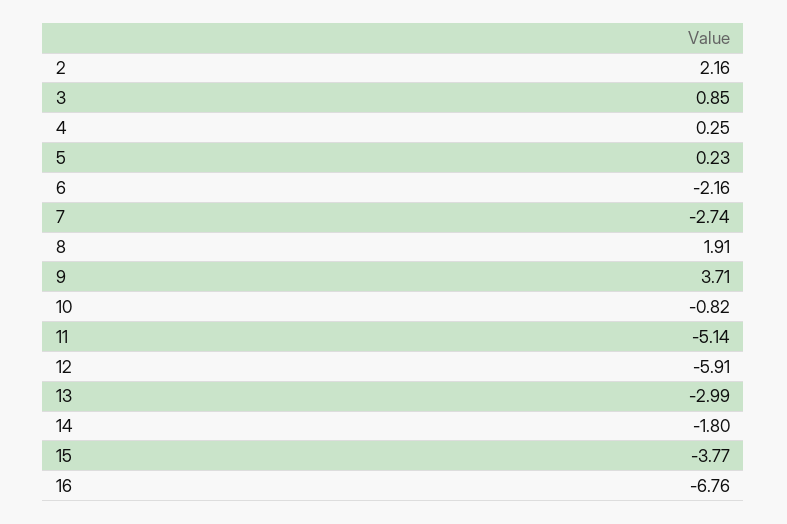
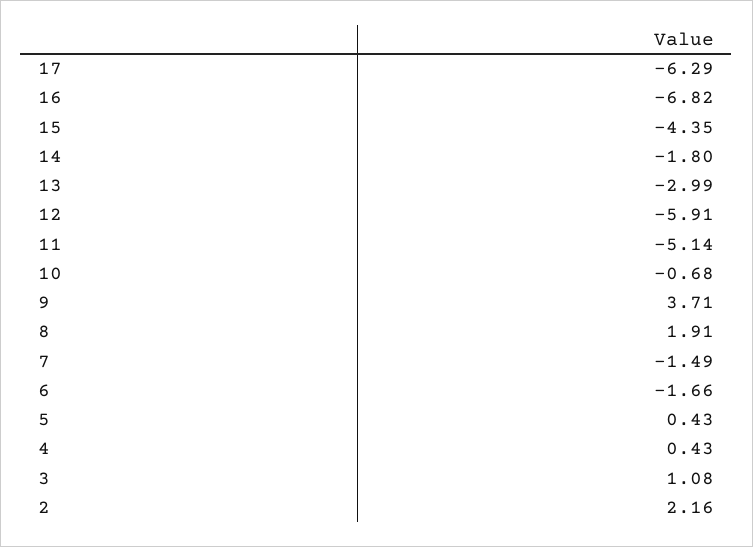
  {
    "2": 2.16,
-   "3": 0.85,
+   "3": 1.08,
-   "4": 0.25,
+   "4": 0.43,
-   "5": 0.23,
+   "5": 0.43,
-   "6": -2.16,
+   "6": -1.66,
-   "7": -2.74,
+   "7": -1.49,
    "8": 1.91,
    "9": 3.71,
-   "10": -0.82,
+   "10": -0.68,
    "11": -5.14,
    "12": -5.91,
    "13": -2.99,
    "14": -1.8,
-   "15": -3.77,
+   "15": -4.35,
-   "16": -6.76
+   "16": -6.82,
+   "17": -6.29
  }

